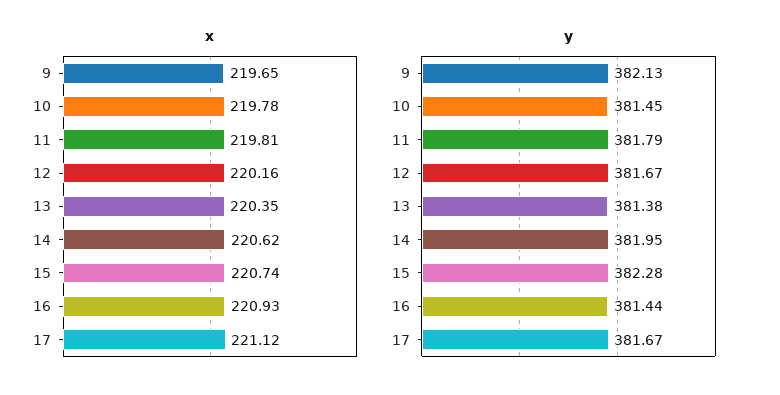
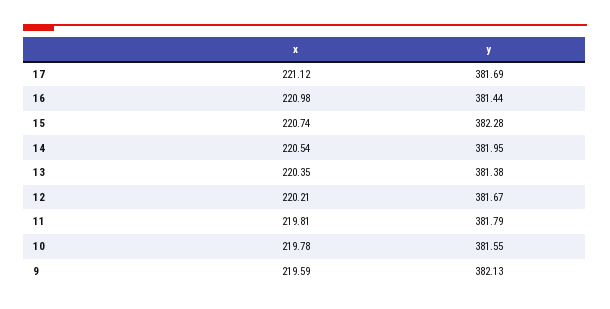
  {
    "x": {
-     "9": 219.65,
+     "9": 219.59,
      "10": 219.78,
      "11": 219.81,
-     "12": 220.16,
+     "12": 220.21,
      "13": 220.35,
-     "14": 220.62,
+     "14": 220.54,
      "15": 220.74,
-     "16": 220.93,
+     "16": 220.98,
      "17": 221.12
    },
    "y": {
      "9": 382.13,
-     "10": 381.45,
+     "10": 381.55,
      "11": 381.79,
      "12": 381.67,
      "13": 381.38,
      "14": 381.95,
      "15": 382.28,
      "16": 381.44,
-     "17": 381.67
+     "17": 381.69
    }
  }

